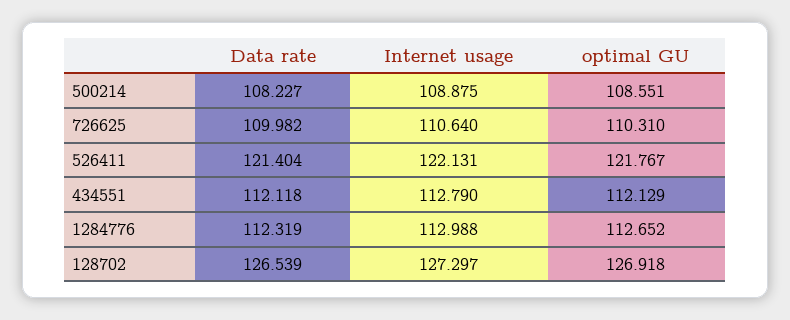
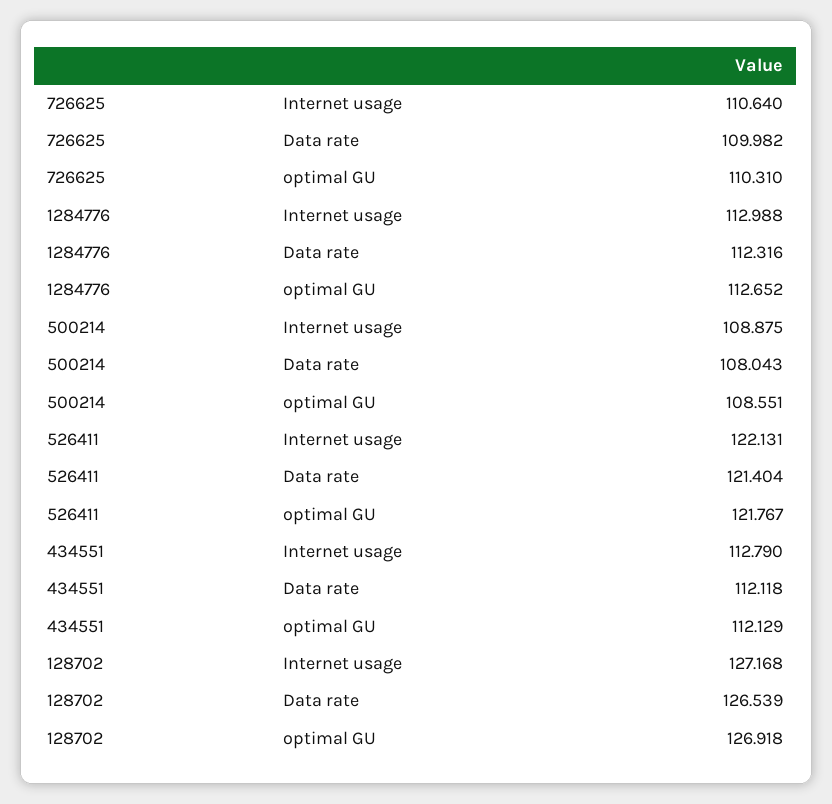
  {
    "Data rate": {
-     "500214": 108.227,
+     "500214": 108.043,
      "726625": 109.982,
      "526411": 121.404,
      "434551": 112.118,
-     "1284776": 112.319,
+     "1284776": 112.316,
      "128702": 126.539
    },
    "Internet usage": {
      "500214": 108.875,
      "726625": 110.64,
      "526411": 122.131,
      "434551": 112.79,
      "1284776": 112.988,
-     "128702": 127.297
+     "128702": 127.168
    },
    "optimal GU": {
      "500214": 108.551,
      "726625": 110.31,
      "526411": 121.767,
      "434551": 112.129,
      "1284776": 112.652,
      "128702": 126.918
    }
  }

